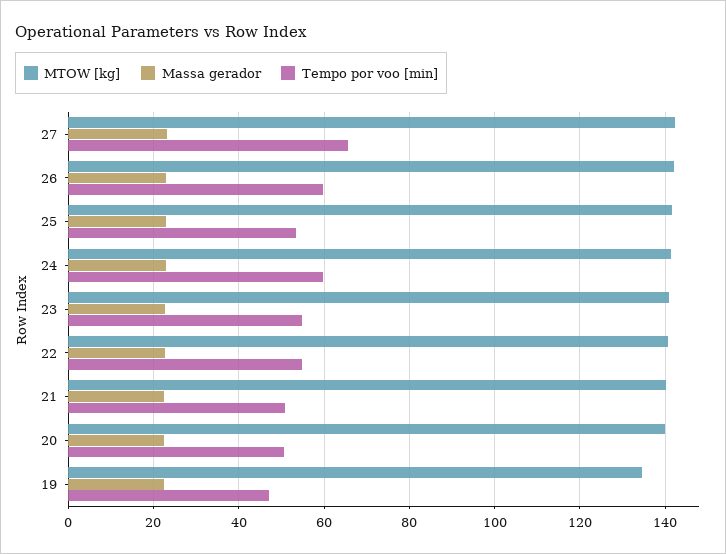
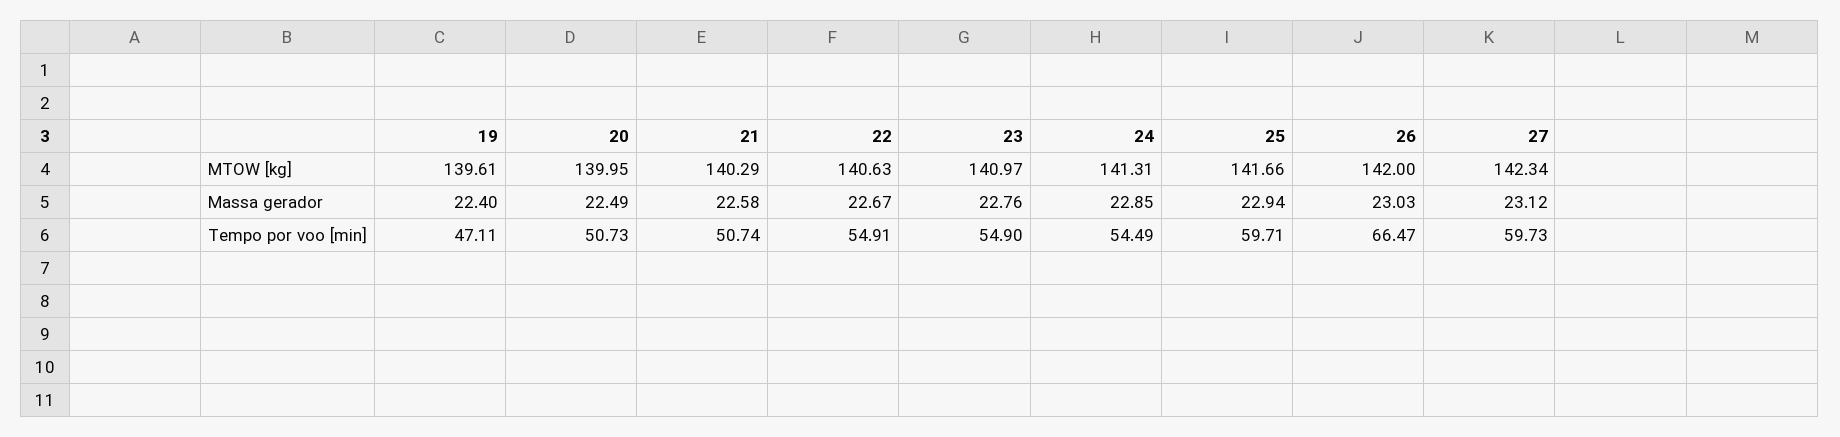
  {
    "MTOW [kg]": {
      "27": 142.34,
      "26": 142,
      "25": 141.66,
      "24": 141.31,
      "23": 140.97,
      "22": 140.63,
      "21": 140.29,
      "20": 139.95,
-     "19": 134
+     "19": 139.61
    },
    "Massa gerador": {
      "27": 23.12,
      "26": 23.03,
      "25": 22.94,
      "24": 22.85,
      "23": 22.76,
      "22": 22.67,
      "21": 22.58,
      "20": 22.49,
      "19": 22.4
    },
    "Tempo por voo [min]": {
-     "27": 66,
+     "27": 59.73,
-     "26": 60,
+     "26": 66.47,
-     "25": 54,
+     "25": 59.71,
-     "24": 60,
+     "24": 54.49,
      "23": 54.9,
      "22": 54.91,
      "21": 50.74,
      "20": 50.73,
      "19": 47.11
    }
  }

